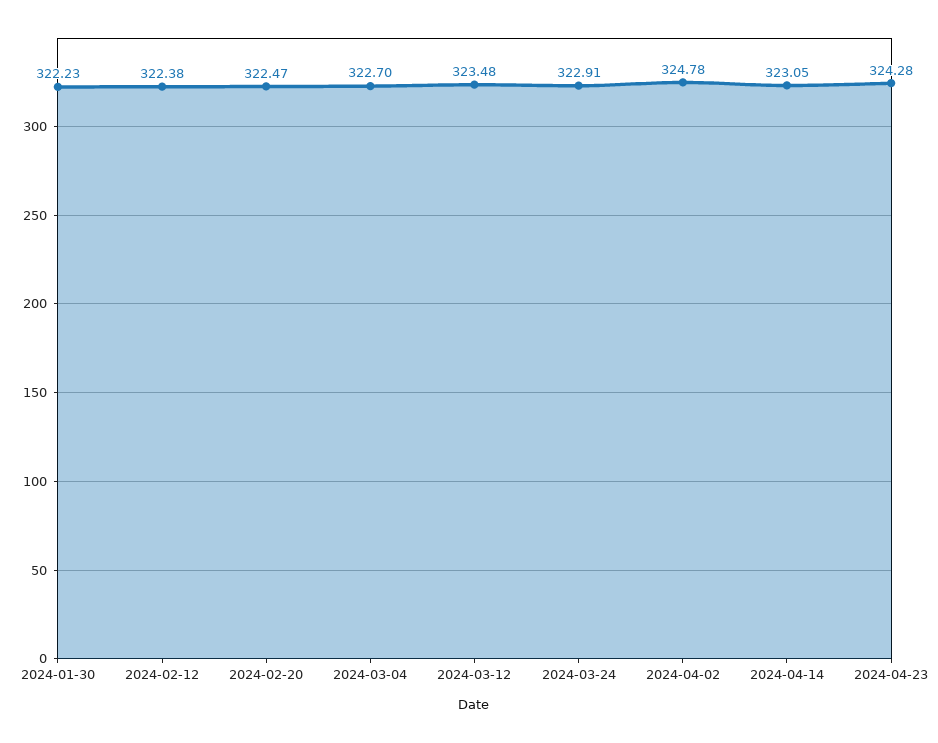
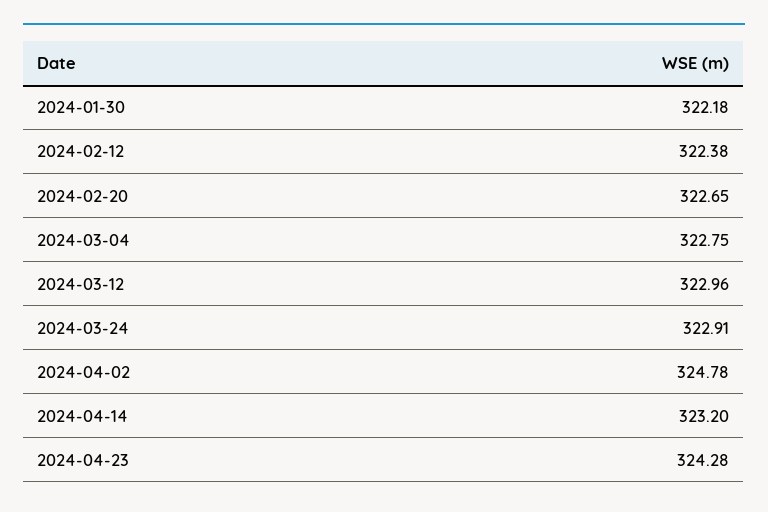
  {
-   "2024-01-30": 322.23,
+   "2024-01-30": 322.18,
    "2024-02-12": 322.38,
-   "2024-02-20": 322.47,
+   "2024-02-20": 322.65,
-   "2024-03-04": 322.7,
+   "2024-03-04": 322.75,
-   "2024-03-12": 323.48,
+   "2024-03-12": 322.96,
    "2024-03-24": 322.91,
    "2024-04-02": 324.78,
-   "2024-04-14": 323.05,
+   "2024-04-14": 323.2,
    "2024-04-23": 324.28
  }

